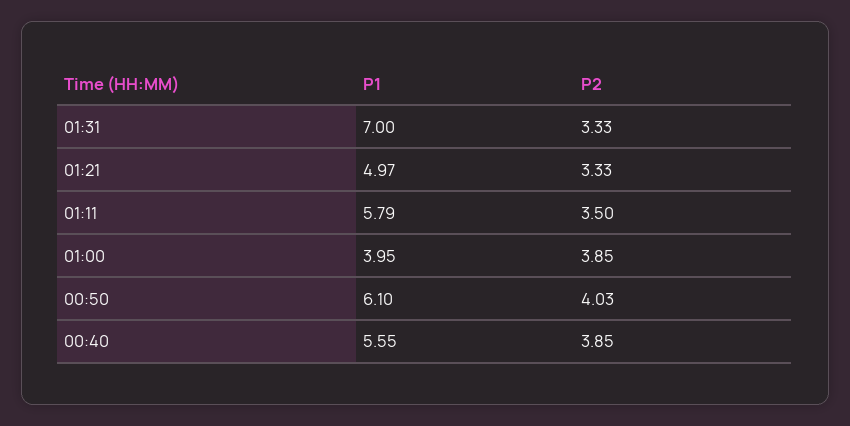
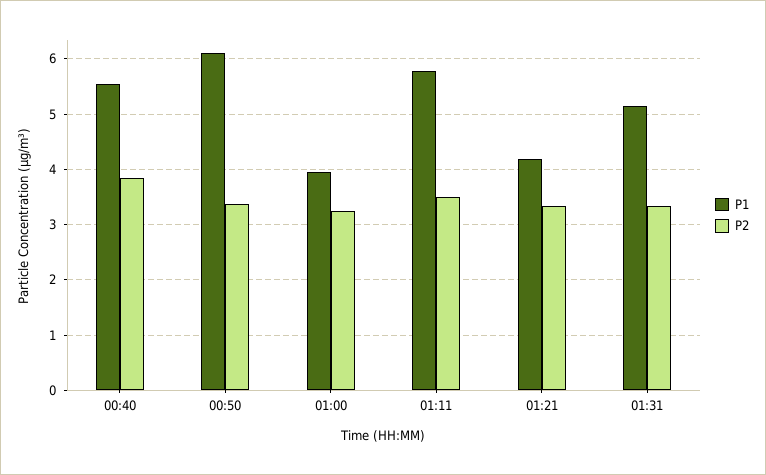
  {
    "P1": {
-     "01:31": 7,
+     "01:31": 5.2,
-     "01:21": 4.97,
+     "01:21": 4.2,
      "01:11": 5.79,
      "01:00": 3.95,
      "00:50": 6.1,
      "00:40": 5.55
    },
    "P2": {
      "01:31": 3.33,
      "01:21": 3.33,
      "01:11": 3.5,
-     "01:00": 3.85,
+     "01:00": 3.2,
-     "00:50": 4.03,
+     "00:50": 3.4,
      "00:40": 3.85
    }
  }

